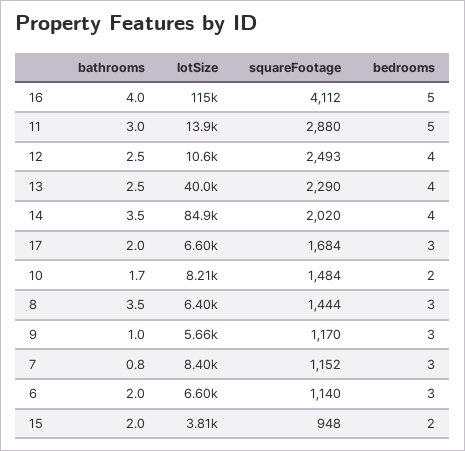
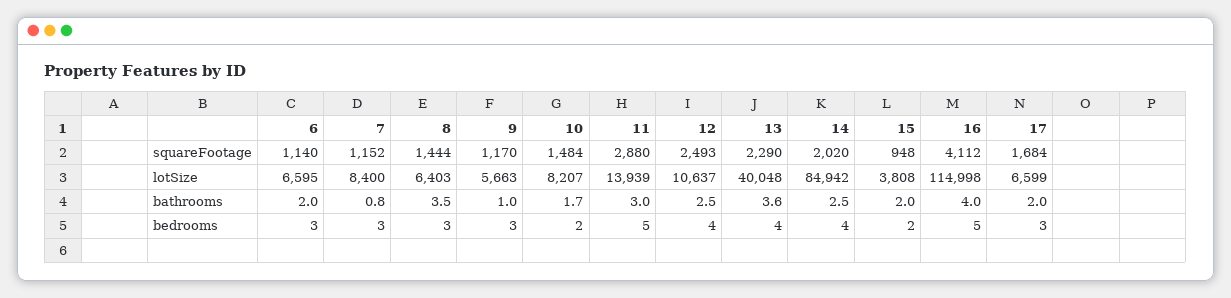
  {
    "bathrooms": {
      "16": 4,
      "11": 3,
      "12": 2.5,
-     "13": 2.5,
+     "13": 3.6,
-     "14": 3.5,
+     "14": 2.5,
      "17": 2,
      "10": 1.7,
      "8": 3.5,
      "9": 1,
      "7": 0.8,
      "6": 2,
      "15": 2
    },
    "lotSize": {
      "16": 114998,
      "11": 13939,
      "12": 10637,
      "13": 40048,
      "14": 84942,
      "17": 6599,
      "10": 8207,
      "8": 6403,
      "9": 5663,
      "7": 8400,
      "6": 6595,
      "15": 3808
    },
    "squareFootage": {
      "16": 4112,
      "11": 2880,
      "12": 2493,
      "13": 2290,
      "14": 2020,
      "17": 1684,
      "10": 1484,
      "8": 1444,
      "9": 1170,
      "7": 1152,
      "6": 1140,
      "15": 948
    },
    "bedrooms": {
      "16": 5,
      "11": 5,
      "12": 4,
      "13": 4,
      "14": 4,
      "17": 3,
      "10": 2,
      "8": 3,
      "9": 3,
      "7": 3,
      "6": 3,
      "15": 2
    }
  }

